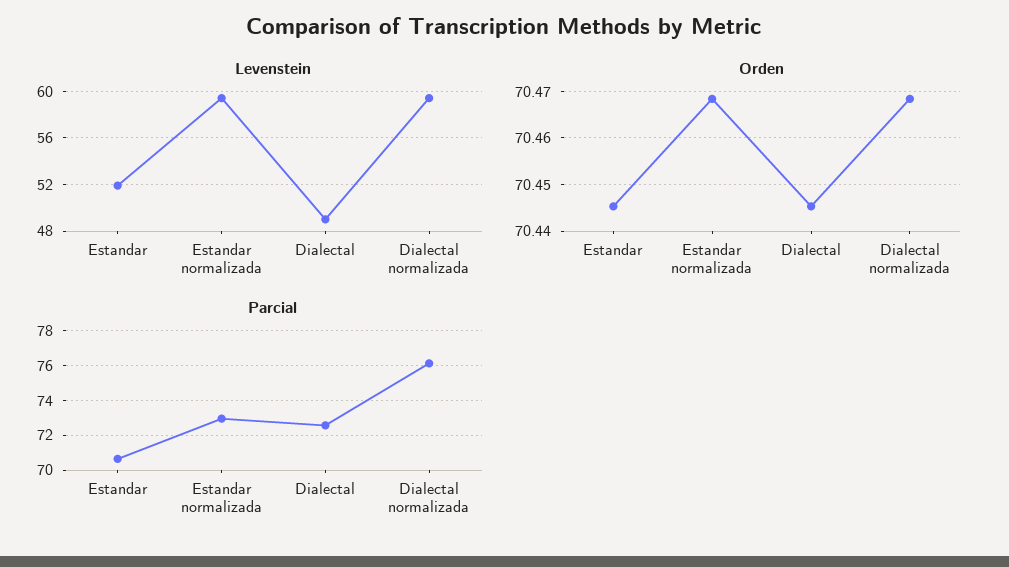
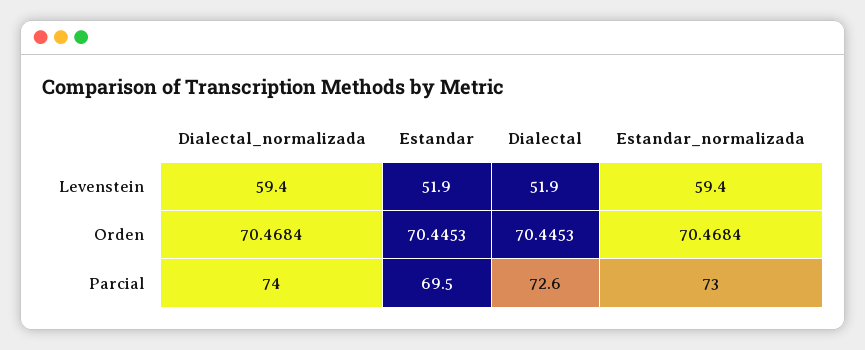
  {
    "Levenstein": {
      "Estandar": 51.9,
      "Estandar normalizada": 59.4,
-     "Dialectal": 49,
+     "Dialectal": 51.9,
      "Dialectal normalizada": 59.4
    },
    "Orden": {
      "Estandar": 70.4453,
      "Estandar normalizada": 70.4684,
      "Dialectal": 70.4453,
      "Dialectal normalizada": 70.4684
    },
    "Parcial": {
-     "Estandar": 70.5,
+     "Estandar": 69.5,
      "Estandar normalizada": 73,
      "Dialectal": 72.6,
-     "Dialectal normalizada": 76
+     "Dialectal normalizada": 74
    }
  }

